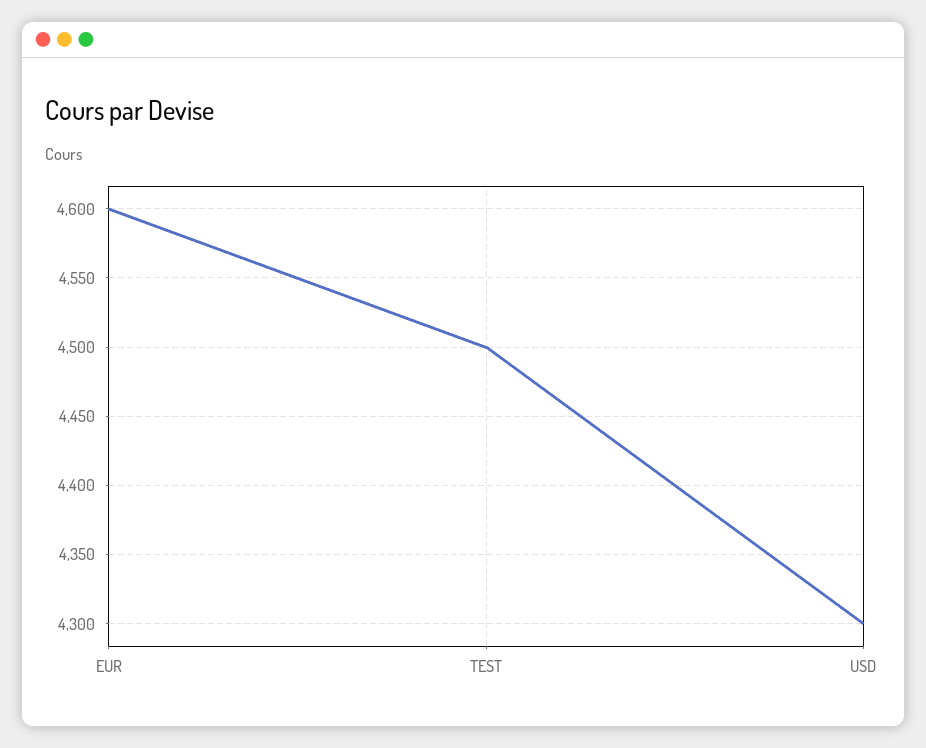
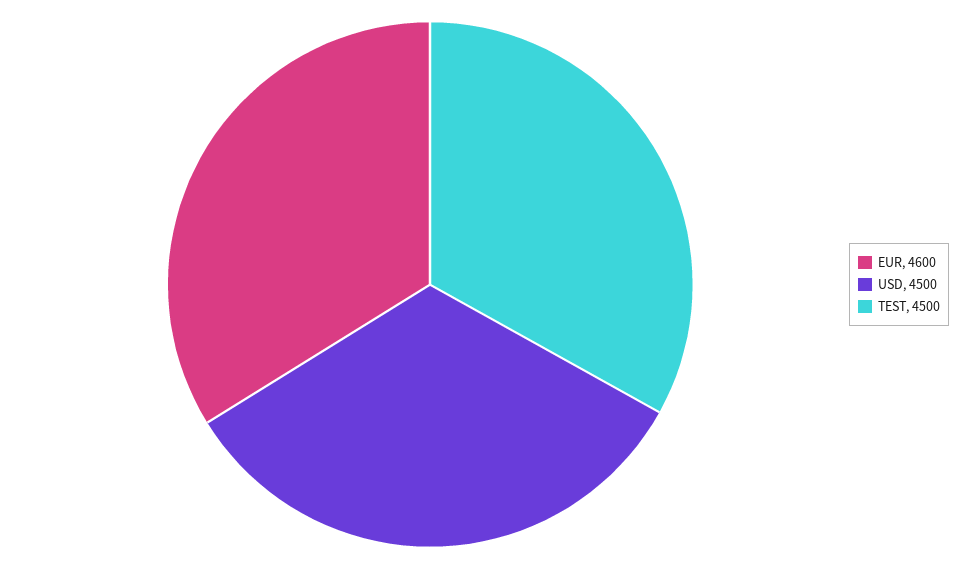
  {
    "EUR": 4600,
    "TEST": 4500,
-   "USD": 4300
+   "USD": 4500
  }

